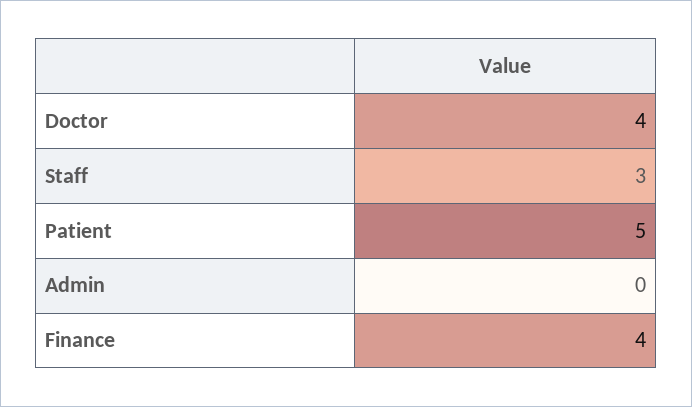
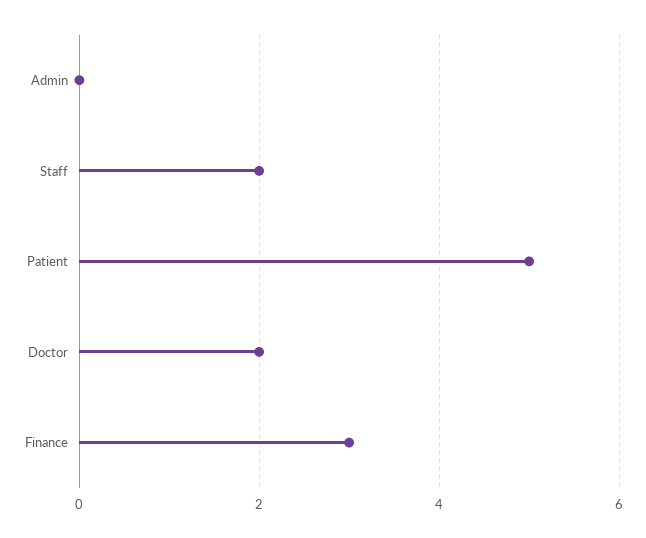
  {
-   "Doctor": 4,
+   "Doctor": 2,
-   "Staff": 3,
+   "Staff": 2,
    "Patient": 5,
    "Admin": 0,
-   "Finance": 4
+   "Finance": 3
  }

